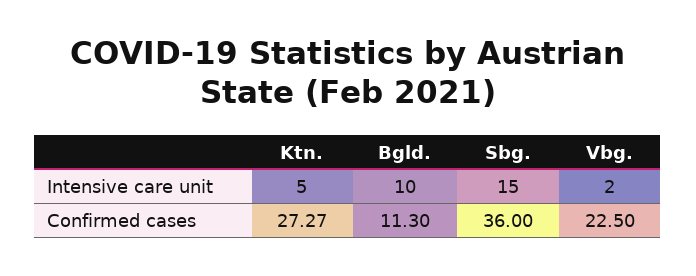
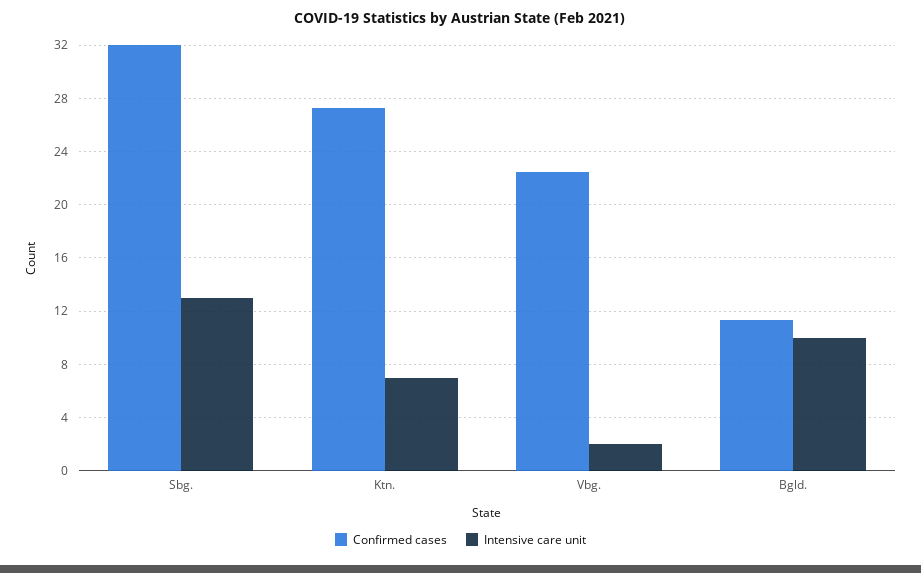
  {
    "Intensive care unit": {
-     "Ktn.": 5,
+     "Ktn.": 7,
      "Bgld.": 10,
-     "Sbg.": 15,
+     "Sbg.": 13,
      "Vbg.": 2
    },
    "Confirmed cases": {
      "Ktn.": 27.27,
      "Bgld.": 11.3,
-     "Sbg.": 36,
+     "Sbg.": 32,
      "Vbg.": 22.5
    }
  }

